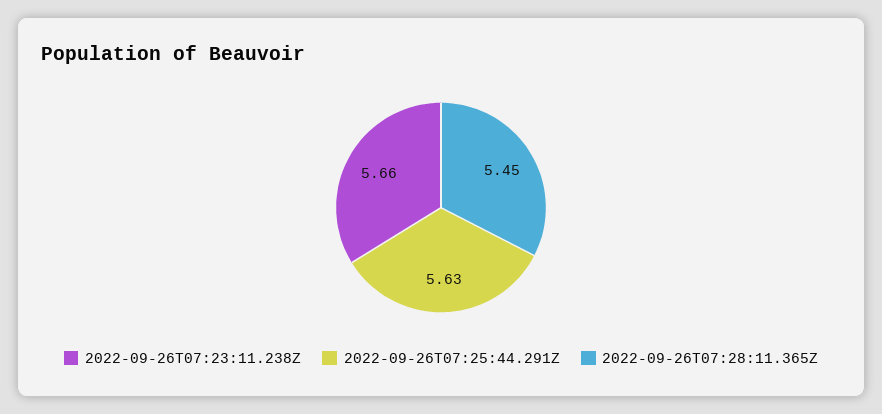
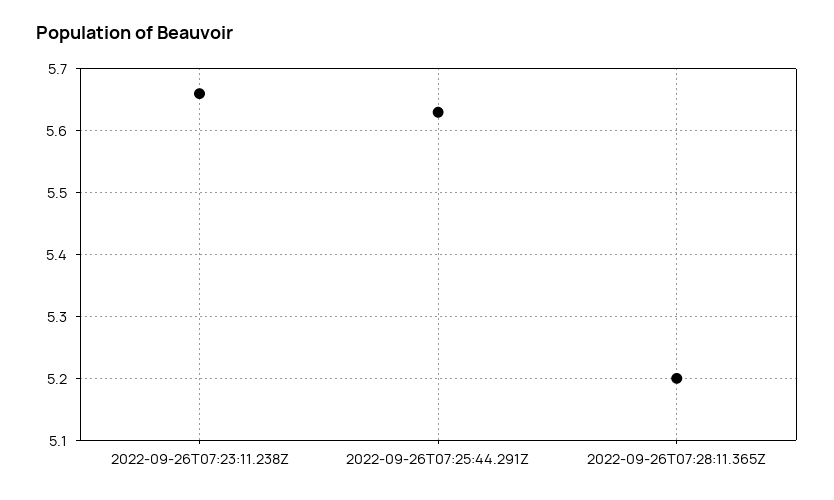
  {
    "2022-09-26T07:23:11.238Z": 5.66,
    "2022-09-26T07:25:44.291Z": 5.63,
-   "2022-09-26T07:28:11.365Z": 5.45
+   "2022-09-26T07:28:11.365Z": 5.2
  }

